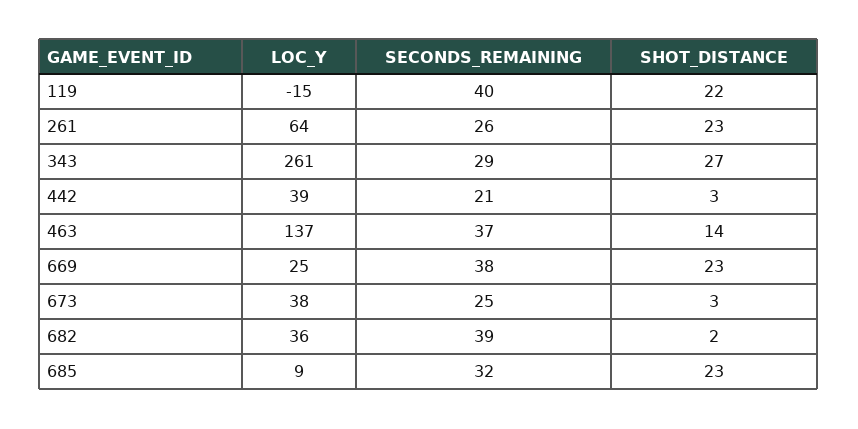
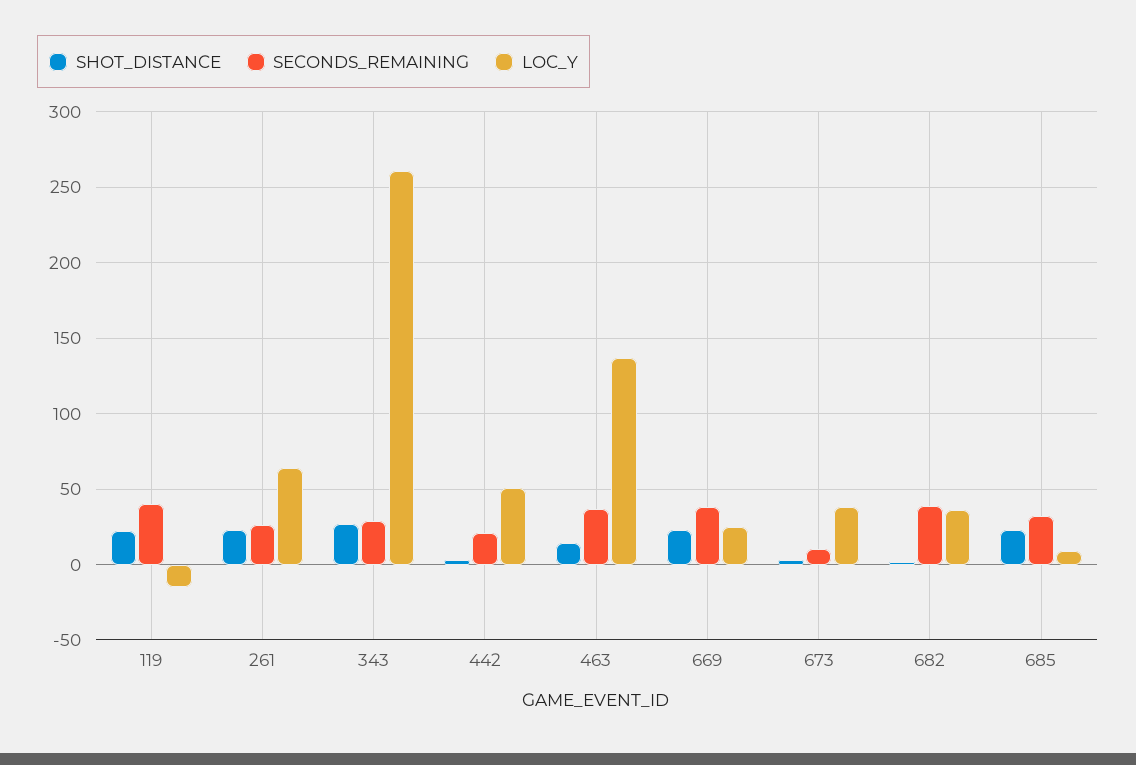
  {
    "LOC_Y": {
      "119": -15,
      "261": 64,
      "343": 261,
-     "442": 39,
+     "442": 50,
      "463": 137,
      "669": 25,
      "673": 38,
      "682": 36,
      "685": 9
    },
    "SECONDS_REMAINING": {
      "119": 40,
      "261": 26,
      "343": 29,
      "442": 21,
      "463": 37,
      "669": 38,
-     "673": 25,
+     "673": 10,
      "682": 39,
      "685": 32
    },
    "SHOT_DISTANCE": {
      "119": 22,
      "261": 23,
      "343": 27,
      "442": 3,
      "463": 14,
      "669": 23,
      "673": 3,
      "682": 2,
      "685": 23
    }
  }

